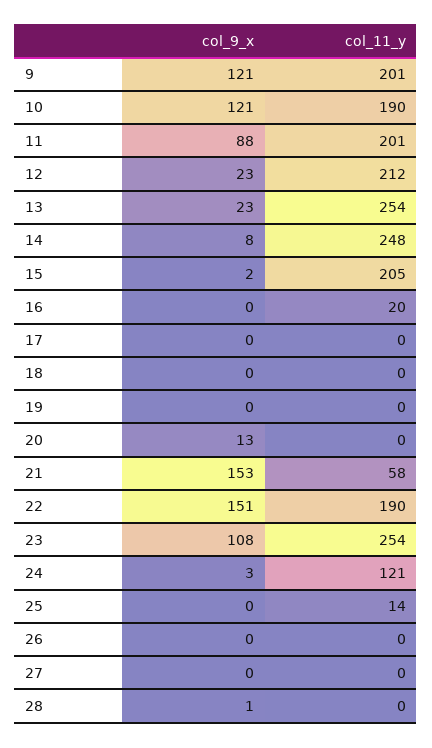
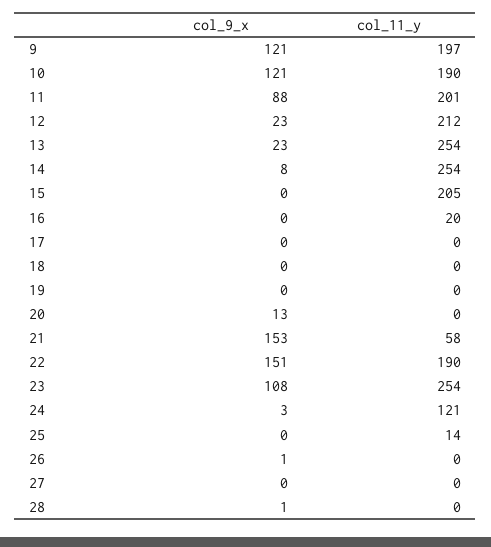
  {
    "col_9_x": {
      "9": 121,
      "10": 121,
      "11": 88,
      "12": 23,
      "13": 23,
      "14": 8,
-     "15": 2,
+     "15": 0,
      "16": 0,
      "17": 0,
      "18": 0,
      "19": 0,
      "20": 13,
      "21": 153,
      "22": 151,
      "23": 108,
      "24": 3,
      "25": 0,
-     "26": 0,
+     "26": 1,
      "27": 0,
      "28": 1
    },
    "col_11_y": {
-     "9": 201,
+     "9": 197,
      "10": 190,
      "11": 201,
      "12": 212,
      "13": 254,
-     "14": 248,
+     "14": 254,
      "15": 205,
      "16": 20,
      "17": 0,
      "18": 0,
      "19": 0,
      "20": 0,
      "21": 58,
      "22": 190,
      "23": 254,
      "24": 121,
      "25": 14,
      "26": 0,
      "27": 0,
      "28": 0
    }
  }

